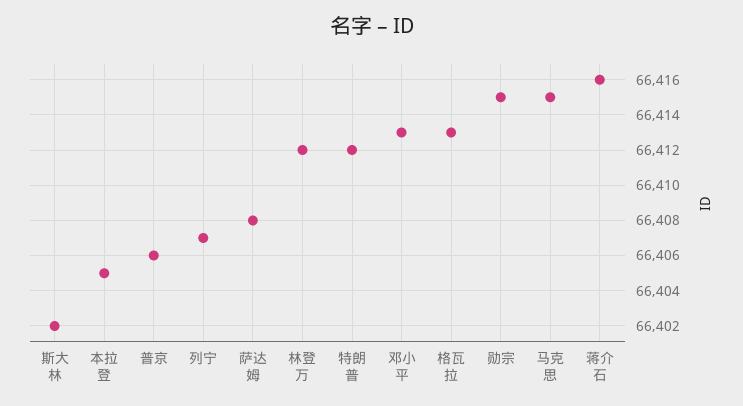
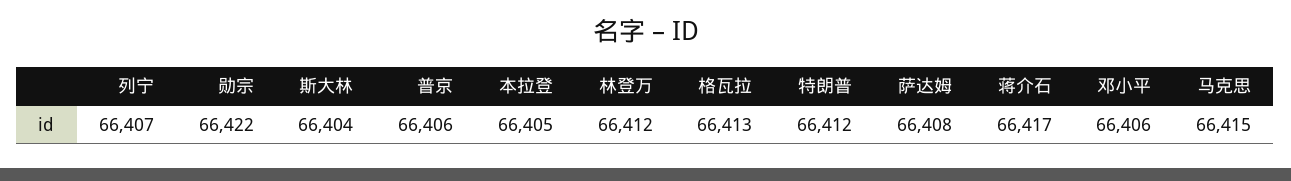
  {
-   "斯大林": 66402,
+   "斯大林": 66404,
    "本拉登": 66405,
    "普京": 66406,
    "列宁": 66407,
    "萨达姆": 66408,
    "林登万": 66412,
    "特朗普": 66412,
-   "邓小平": 66413,
+   "邓小平": 66406,
    "格瓦拉": 66413,
-   "勋宗": 66415,
+   "勋宗": 66422,
    "马克思": 66415,
-   "蒋介石": 66416
+   "蒋介石": 66417
  }

